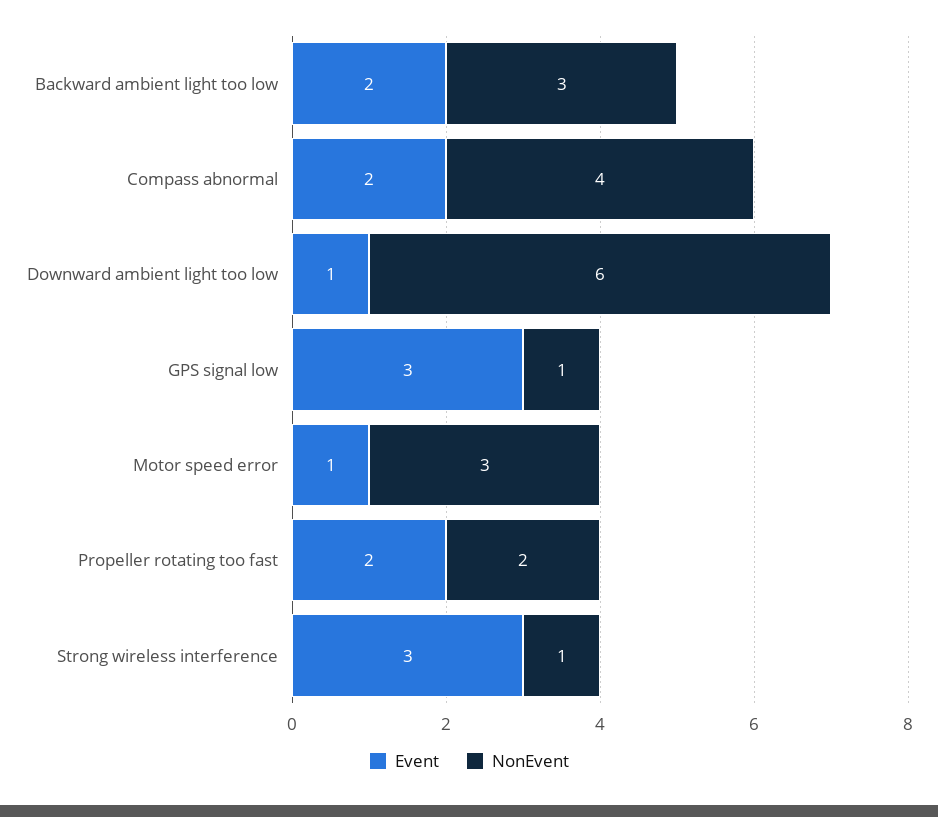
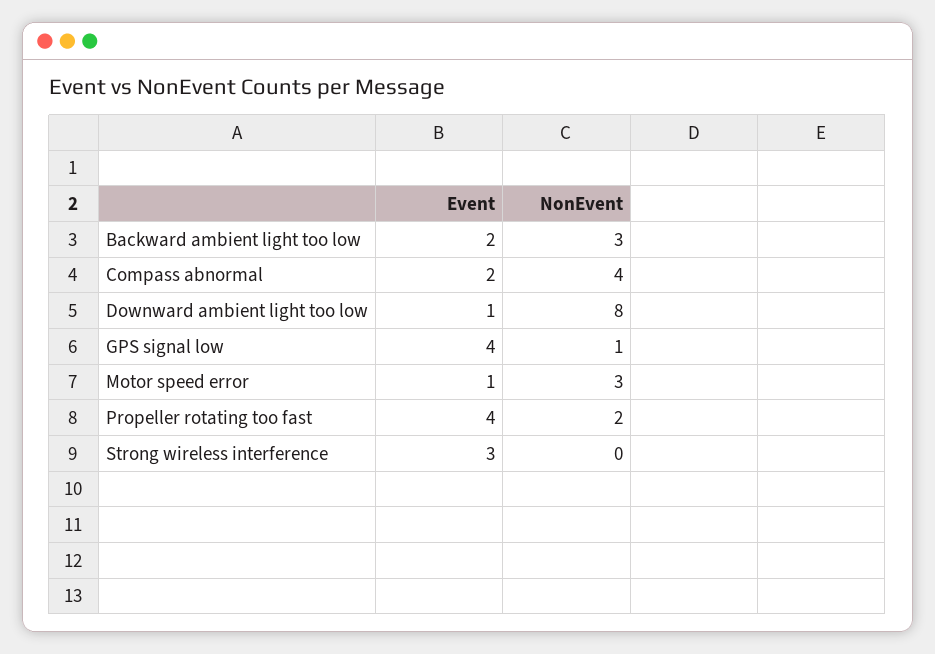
  {
    "Event": {
      "Backward ambient light too low": 2,
      "Compass abnormal": 2,
      "Downward ambient light too low": 1,
-     "GPS signal low": 3,
+     "GPS signal low": 4,
      "Motor speed error": 1,
-     "Propeller rotating too fast": 2,
+     "Propeller rotating too fast": 4,
      "Strong wireless interference": 3
    },
    "NonEvent": {
      "Backward ambient light too low": 3,
      "Compass abnormal": 4,
-     "Downward ambient light too low": 6,
+     "Downward ambient light too low": 8,
      "GPS signal low": 1,
      "Motor speed error": 3,
      "Propeller rotating too fast": 2,
-     "Strong wireless interference": 1
+     "Strong wireless interference": 0
    }
  }

